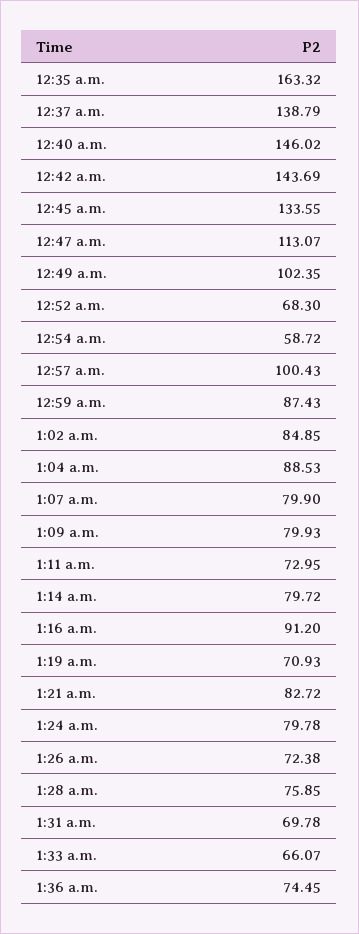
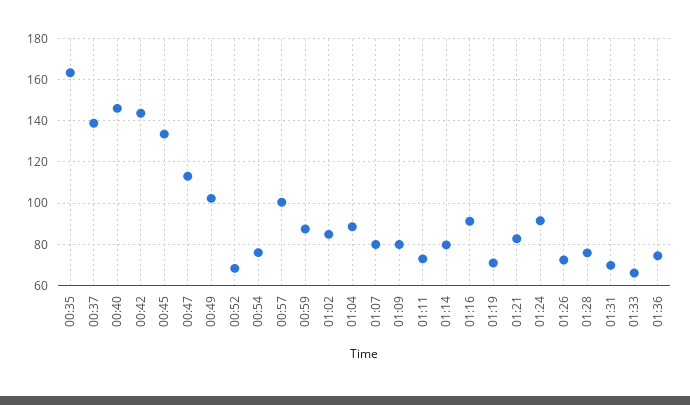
  {
    "12:35 a.m.": 163.32,
    "12:37 a.m.": 138.79,
    "12:40 a.m.": 146.02,
    "12:42 a.m.": 143.69,
    "12:45 a.m.": 133.55,
    "12:47 a.m.": 113.07,
    "12:49 a.m.": 102.35,
    "12:52 a.m.": 68.3,
-   "12:54 a.m.": 58.72,
+   "12:54 a.m.": 75,
    "12:57 a.m.": 100.43,
    "12:59 a.m.": 87.43,
    "1:02 a.m.": 84.85,
    "1:04 a.m.": 88.53,
    "1:07 a.m.": 79.9,
    "1:09 a.m.": 79.93,
    "1:11 a.m.": 72.95,
    "1:14 a.m.": 79.72,
    "1:16 a.m.": 91.2,
    "1:19 a.m.": 70.93,
    "1:21 a.m.": 82.72,
-   "1:24 a.m.": 79.78,
+   "1:24 a.m.": 90,
    "1:26 a.m.": 72.38,
    "1:28 a.m.": 75.85,
    "1:31 a.m.": 69.78,
    "1:33 a.m.": 66.07,
    "1:36 a.m.": 74.45
  }

